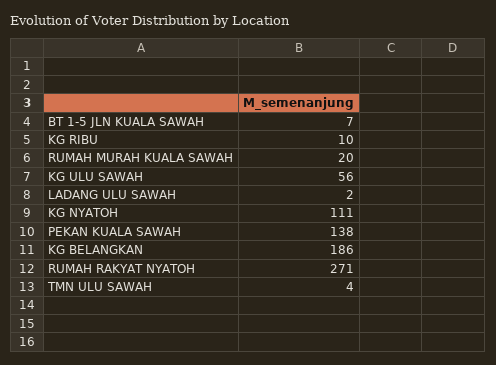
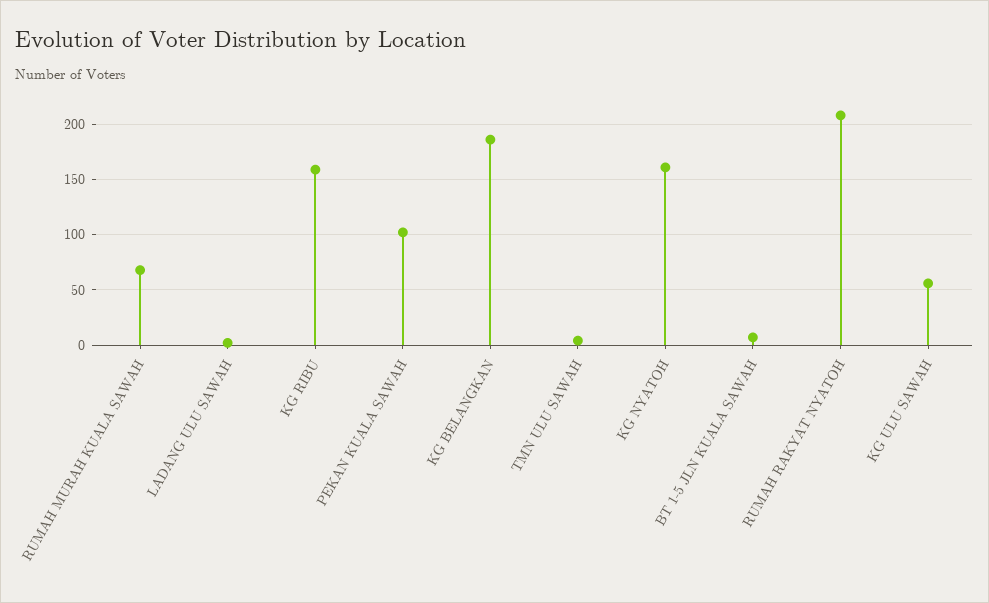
  {
    "BT 1-5 JLN KUALA SAWAH": 7,
-   "KG RIBU": 10,
+   "KG RIBU": 160,
-   "RUMAH MURAH KUALA SAWAH": 20,
+   "RUMAH MURAH KUALA SAWAH": 70,
    "KG ULU SAWAH": 56,
    "LADANG ULU SAWAH": 2,
-   "KG NYATOH": 111,
+   "KG NYATOH": 160,
-   "PEKAN KUALA SAWAH": 138,
+   "PEKAN KUALA SAWAH": 100,
    "KG BELANGKAN": 186,
-   "RUMAH RAKYAT NYATOH": 271,
+   "RUMAH RAKYAT NYATOH": 210,
    "TMN ULU SAWAH": 4
  }

